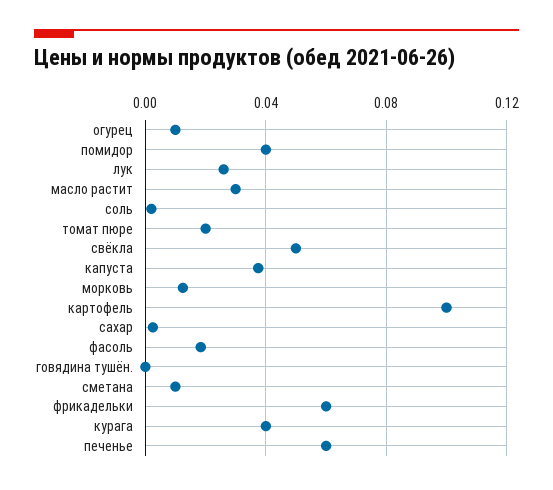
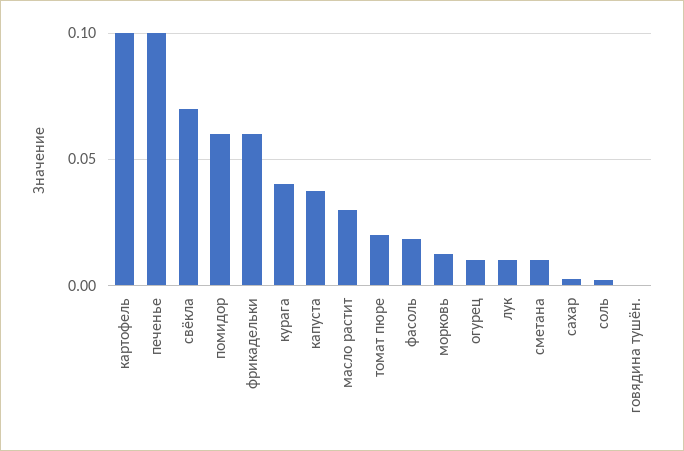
  {
    "огурец": 0.01,
-   "помидор": 0.04,
+   "помидор": 0.06,
-   "лук": 0.025,
+   "лук": 0.01,
    "масло растит": 0.03,
    "соль": 0,
    "томат пюре": 0.02,
-   "свёкла": 0.05,
+   "свёкла": 0.07,
    "капуста": 0.04,
    "морковь": 0.015,
    "картофель": 0.1,
    "сахар": 0.005,
    "фасоль": 0.02,
    "говядина тушён.": 0,
    "сметана": 0.01,
    "фрикадельки": 0.06,
    "курага": 0.04,
-   "печенье": 0.06
+   "печенье": 0.1
  }

